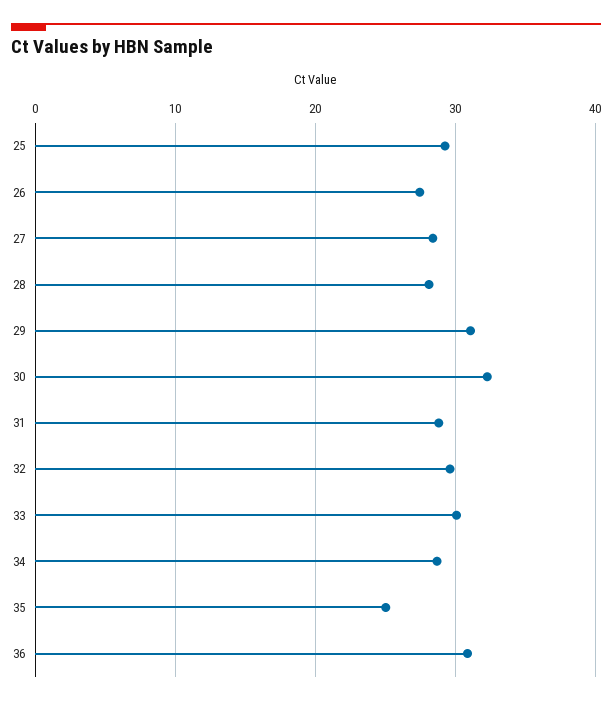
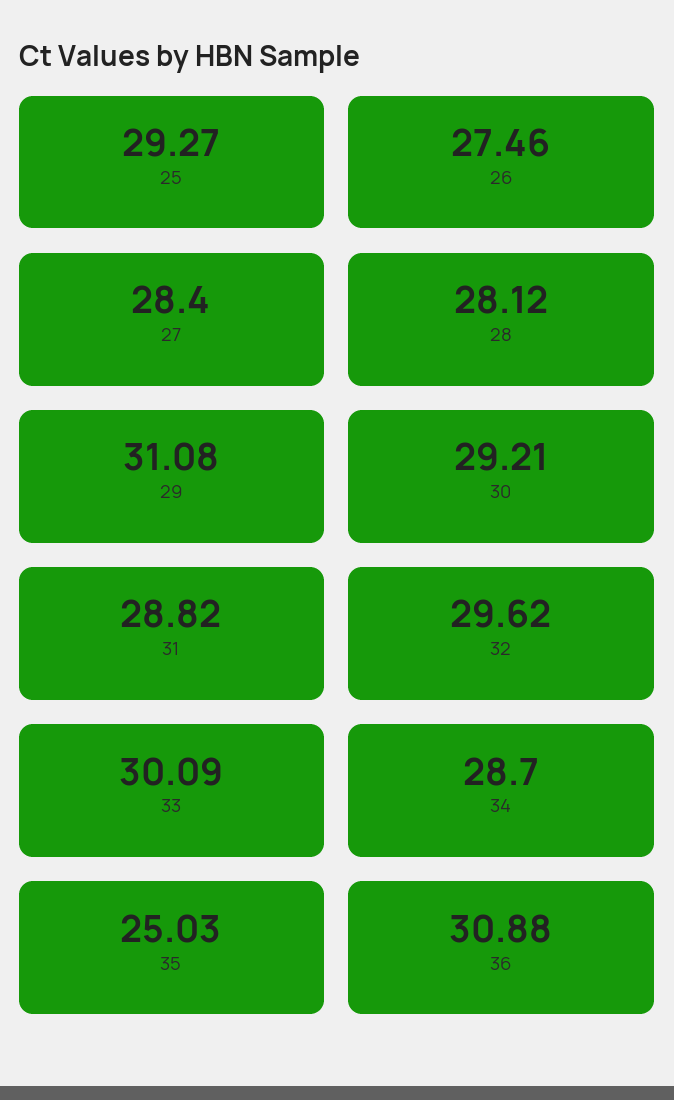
  {
    "25": 29.27,
    "26": 27.46,
    "27": 28.4,
    "28": 28.12,
    "29": 31.08,
-   "30": 32,
+   "30": 29.21,
    "31": 28.82,
    "32": 29.62,
    "33": 30.09,
    "34": 28.7,
    "35": 25.03,
    "36": 30.88
  }

